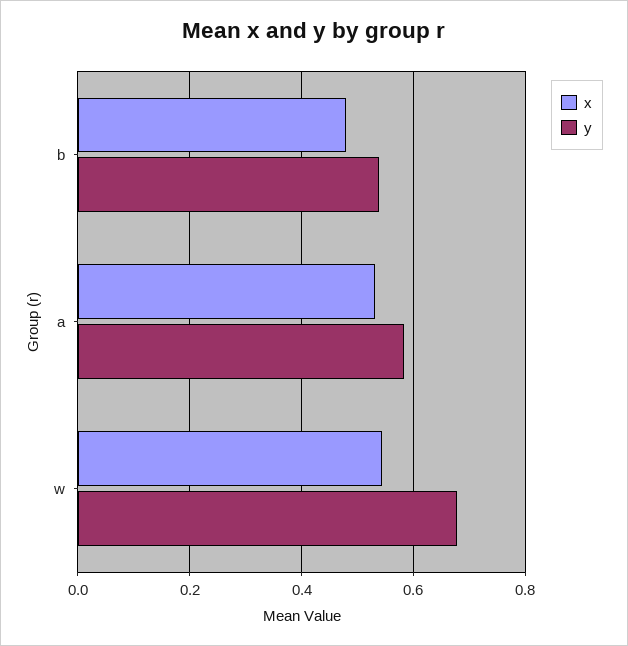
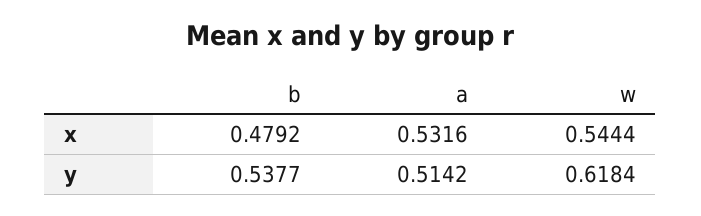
  {
    "x": {
      "b": 0.4792,
      "a": 0.5316,
      "w": 0.5444
    },
    "y": {
      "b": 0.5377,
-     "a": 0.58,
+     "a": 0.5142,
-     "w": 0.68
+     "w": 0.6184
    }
  }

